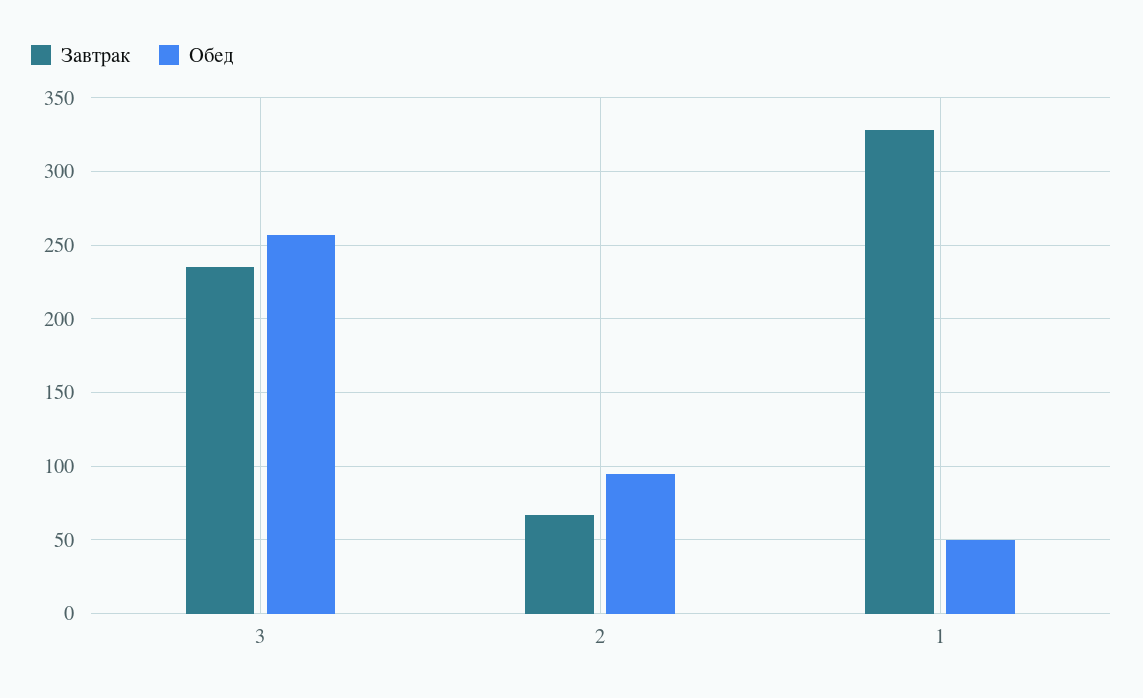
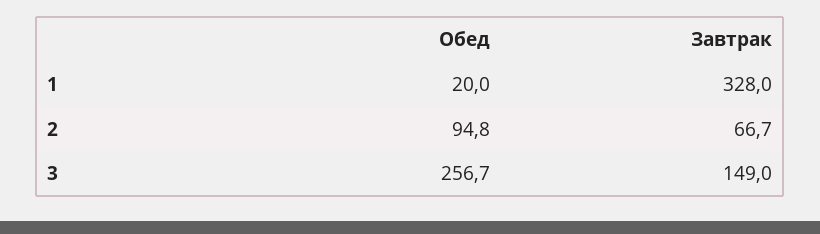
  {
    "Завтрак": {
-     "3": 235,
+     "3": 149,
      "2": 66.7,
      "1": 328
    },
    "Обед": {
      "3": 256.7,
      "2": 94.8,
-     "1": 50
+     "1": 20
    }
  }

